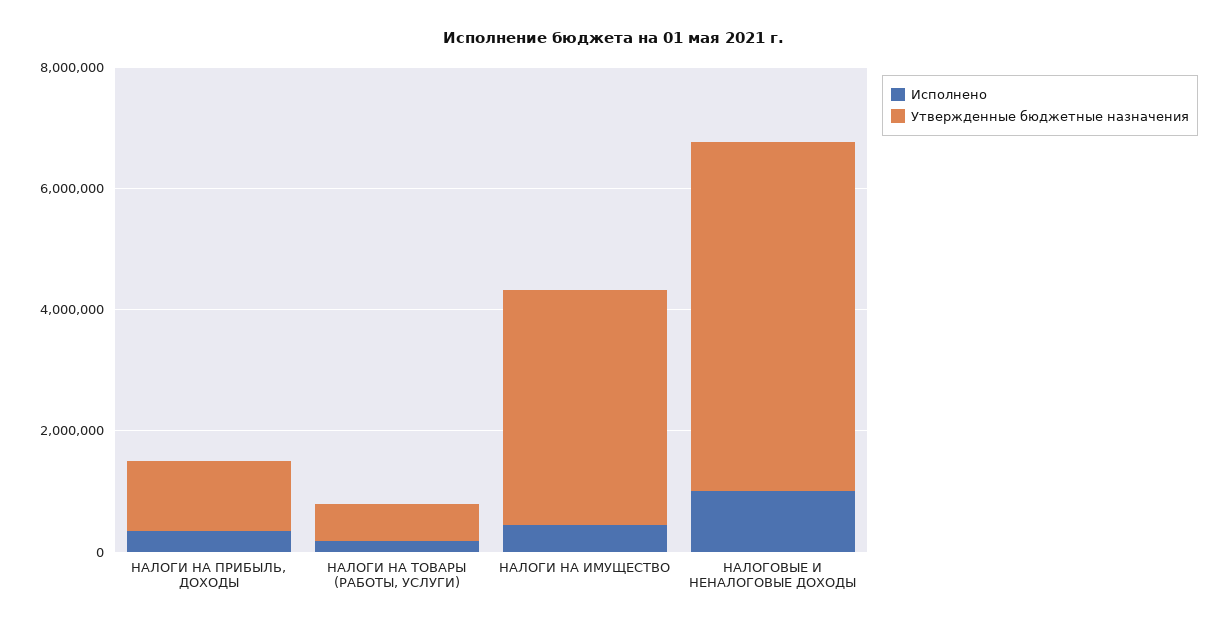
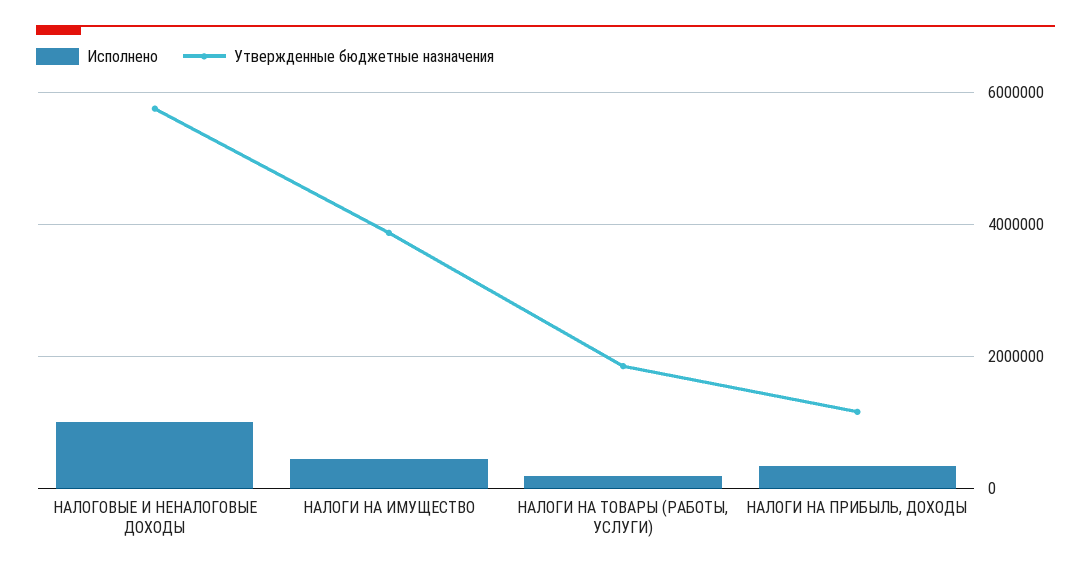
  {
    "Исполнено": {
      "НАЛОГИ НА ПРИБЫЛЬ, ДОХОДЫ": 400000,
      "НАЛОГИ НА ТОВАРЫ (РАБОТЫ, УСЛУГИ)": 200000,
      "НАЛОГИ НА ИМУЩЕСТВО": 400000,
      "НАЛОГОВЫЕ И НЕНАЛОГОВЫЕ ДОХОДЫ": 1000000
    },
    "Утвержденные бюджетные назначения": {
      "НАЛОГИ НА ПРИБЫЛЬ, ДОХОДЫ": 1200000,
-     "НАЛОГИ НА ТОВАРЫ (РАБОТЫ, УСЛУГИ)": 500000,
+     "НАЛОГИ НА ТОВАРЫ (РАБОТЫ, УСЛУГИ)": 1800000,
      "НАЛОГИ НА ИМУЩЕСТВО": 3800000,
      "НАЛОГОВЫЕ И НЕНАЛОГОВЫЕ ДОХОДЫ": 5800000
    }
  }

